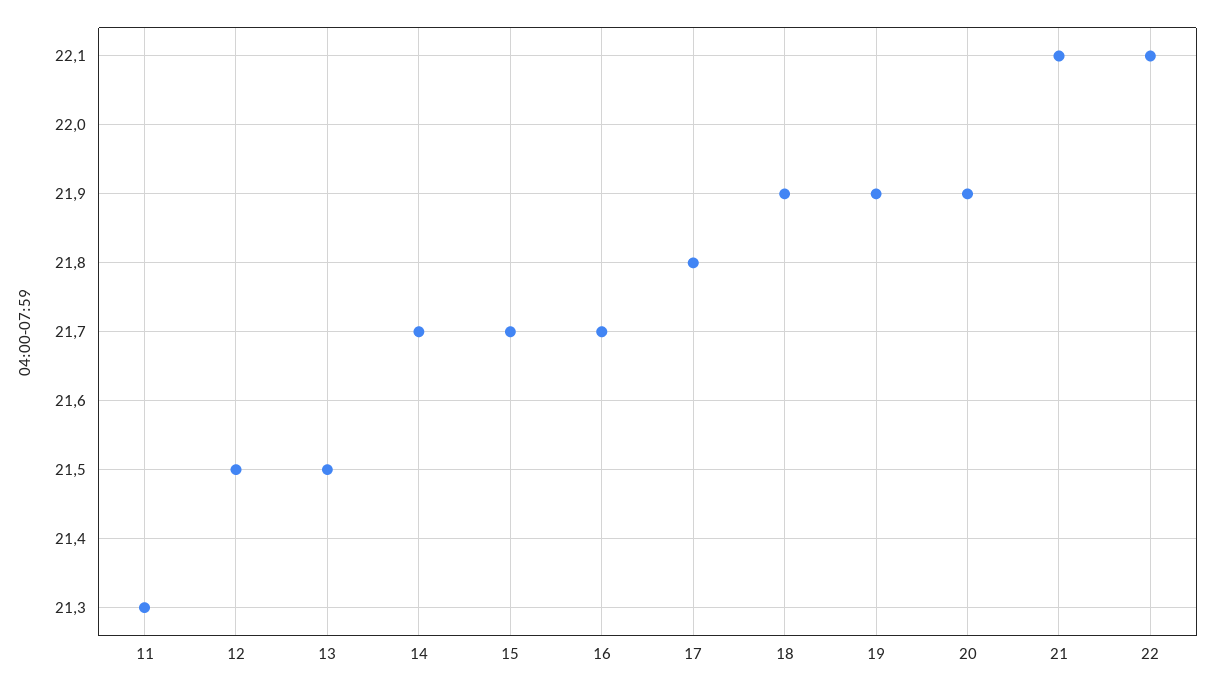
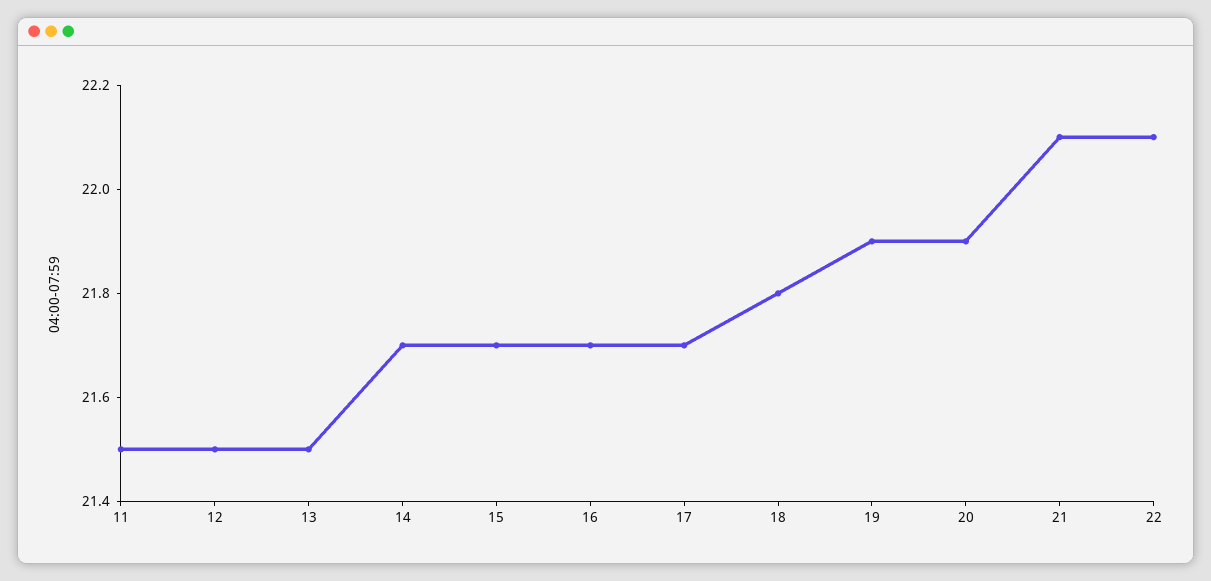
  {
-   "11": 21.3,
+   "11": 21.5,
    "12": 21.5,
    "13": 21.5,
    "14": 21.7,
    "15": 21.7,
    "16": 21.7,
-   "17": 21.8,
+   "17": 21.7,
-   "18": 21.9,
+   "18": 21.8,
    "19": 21.9,
    "20": 21.9,
    "21": 22.1,
    "22": 22.1
  }

